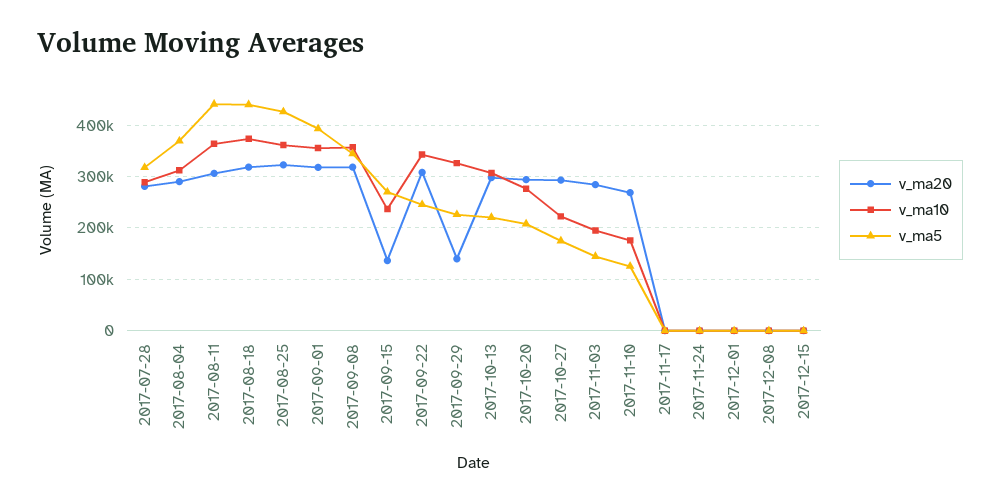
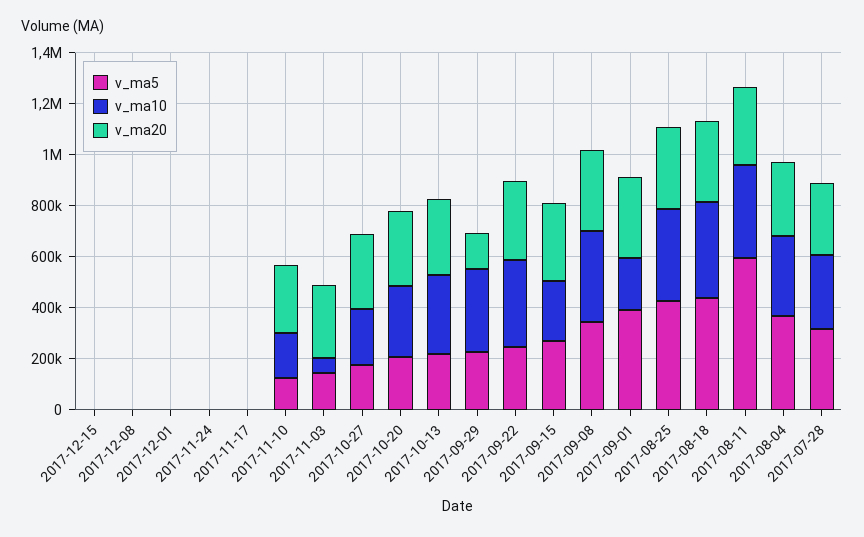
  {
    "v_ma20": {
      "2017-07-28": 280000,
      "2017-08-04": 300000,
      "2017-08-11": 300000,
      "2017-08-18": 320000,
      "2017-08-25": 320000,
      "2017-09-01": 320000,
      "2017-09-08": 320000,
-     "2017-09-15": 140000,
+     "2017-09-15": 300000,
      "2017-09-22": 300000,
      "2017-09-29": 140000,
      "2017-10-13": 300000,
      "2017-10-20": 300000,
      "2017-10-27": 300000,
      "2017-11-03": 280000,
      "2017-11-10": 260000,
      "2017-11-17": 0,
      "2017-11-24": 0,
      "2017-12-01": 0,
      "2017-12-08": 0,
      "2017-12-15": 0
    },
    "v_ma10": {
      "2017-07-28": 280000,
      "2017-08-04": 320000,
      "2017-08-11": 360000,
      "2017-08-18": 380000,
      "2017-08-25": 360000,
-     "2017-09-01": 360000,
+     "2017-09-01": 200000,
      "2017-09-08": 360000,
      "2017-09-15": 240000,
      "2017-09-22": 340000,
      "2017-09-29": 320000,
      "2017-10-13": 300000,
      "2017-10-20": 280000,
      "2017-10-27": 220000,
-     "2017-11-03": 200000,
+     "2017-11-03": 50000,
      "2017-11-10": 180000,
      "2017-11-17": 0,
      "2017-11-24": 0,
      "2017-12-01": 0,
      "2017-12-08": 0,
      "2017-12-15": 0
    },
    "v_ma5": {
      "2017-07-28": 320000,
      "2017-08-04": 360000,
-     "2017-08-11": 440000,
+     "2017-08-11": 600000,
      "2017-08-18": 440000,
      "2017-08-25": 420000,
      "2017-09-01": 400000,
      "2017-09-08": 340000,
      "2017-09-15": 280000,
      "2017-09-22": 240000,
      "2017-09-29": 220000,
      "2017-10-13": 220000,
      "2017-10-20": 200000,
      "2017-10-27": 180000,
      "2017-11-03": 140000,
      "2017-11-10": 120000,
      "2017-11-17": 0,
      "2017-11-24": 0,
      "2017-12-01": 0,
      "2017-12-08": 0,
      "2017-12-15": 0
    }
  }

